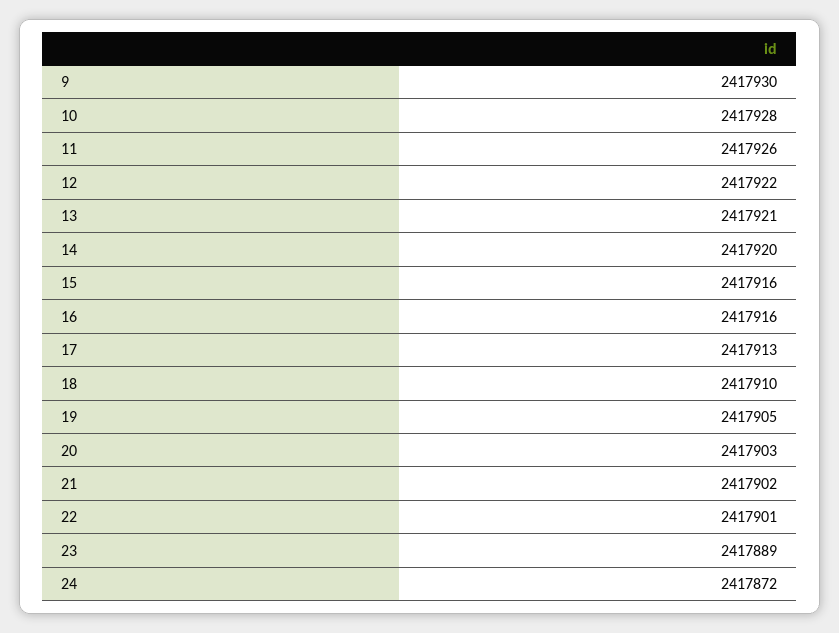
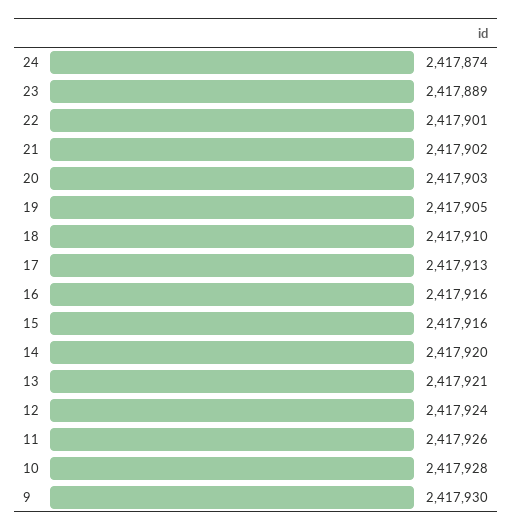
  {
    "9": 2417930,
    "10": 2417928,
    "11": 2417926,
-   "12": 2417922,
+   "12": 2417924,
    "13": 2417921,
    "14": 2417920,
    "15": 2417916,
    "16": 2417916,
    "17": 2417913,
    "18": 2417910,
    "19": 2417905,
    "20": 2417903,
    "21": 2417902,
    "22": 2417901,
    "23": 2417889,
-   "24": 2417872
+   "24": 2417874
  }

